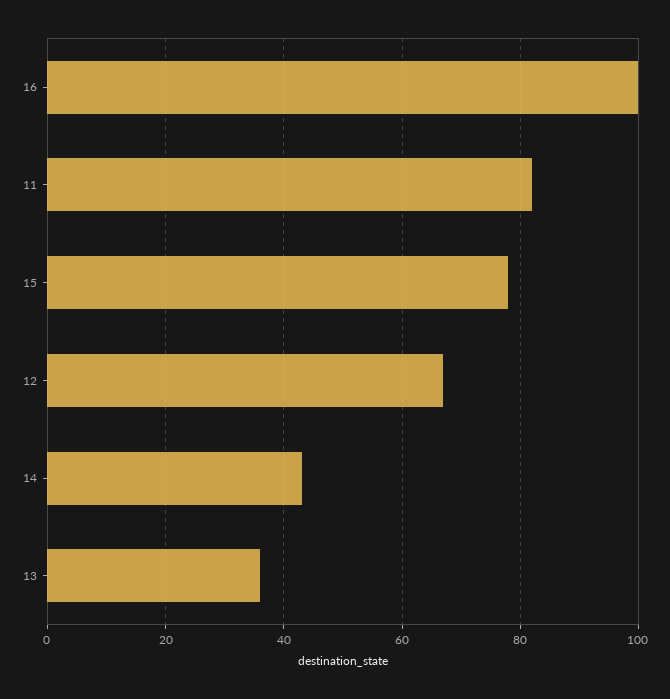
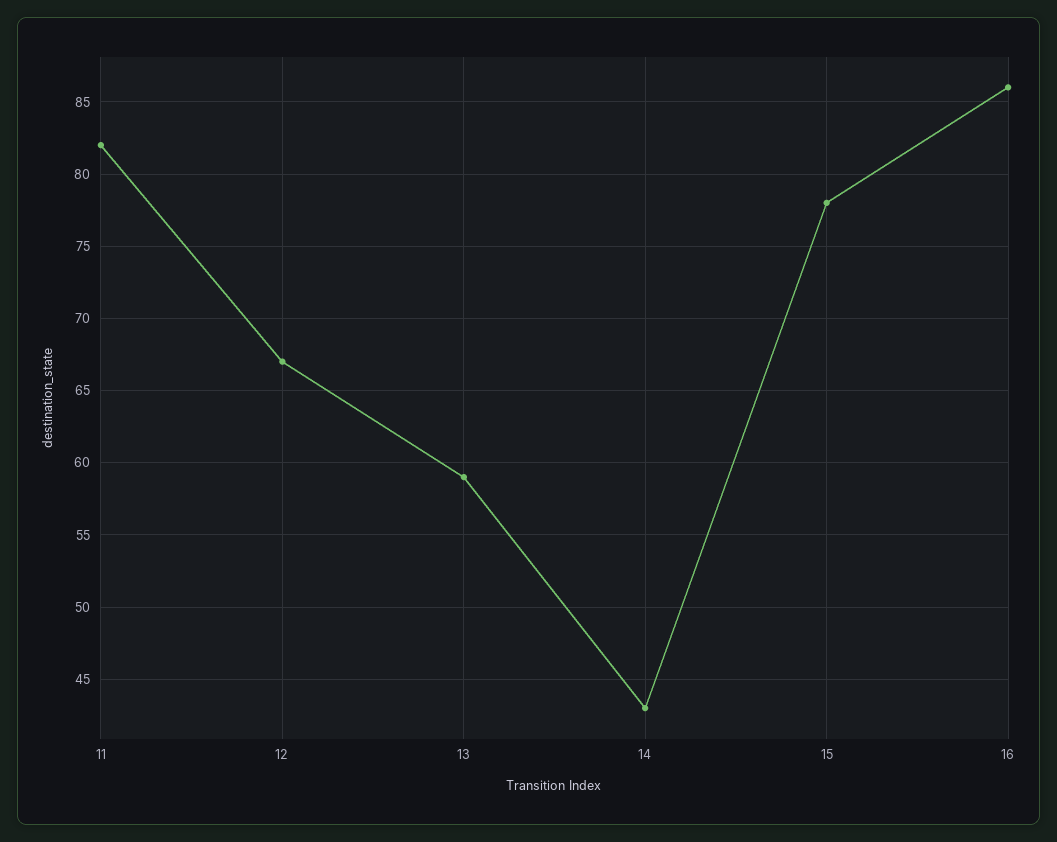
  {
-   "16": 100,
+   "16": 86,
    "11": 82,
    "15": 78,
    "12": 67,
    "14": 43,
-   "13": 35
+   "13": 59
  }

